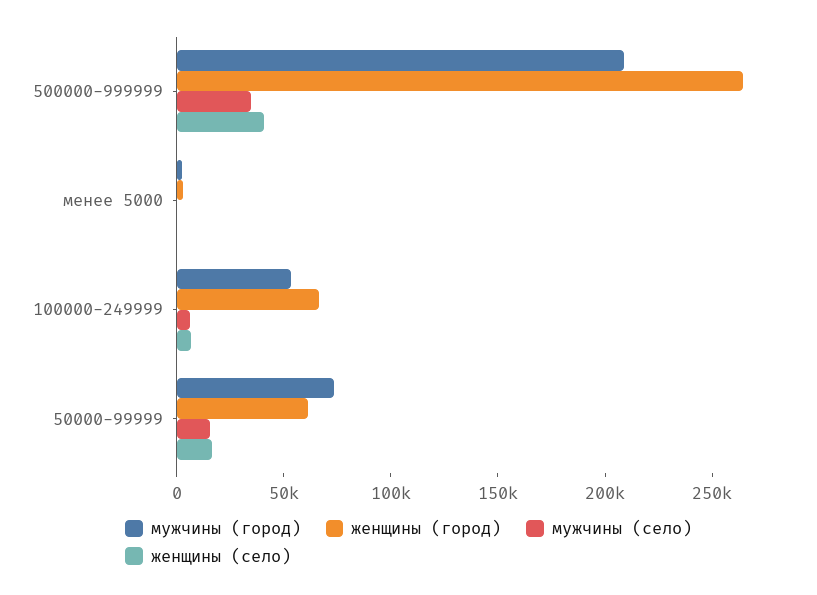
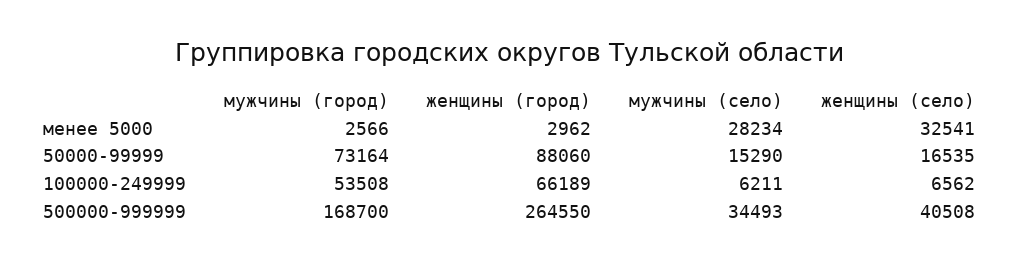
  {
    "мужчины (город)": {
-     "500000-999999": 210000,
+     "500000-999999": 168700,
      "менее 5000": 2566,
      "100000-249999": 53508,
      "50000-99999": 73164
    },
    "женщины (город)": {
      "500000-999999": 264550,
      "менее 5000": 2962,
      "100000-249999": 66189,
-     "50000-99999": 60000
+     "50000-99999": 88060
    },
    "мужчины (село)": {
      "500000-999999": 34493,
-     "менее 5000": 0,
+     "менее 5000": 28234,
      "100000-249999": 6211,
      "50000-99999": 15290
    },
    "женщины (село)": {
      "500000-999999": 40508,
-     "менее 5000": 0,
+     "менее 5000": 32541,
      "100000-249999": 6562,
      "50000-99999": 16535
    }
  }

